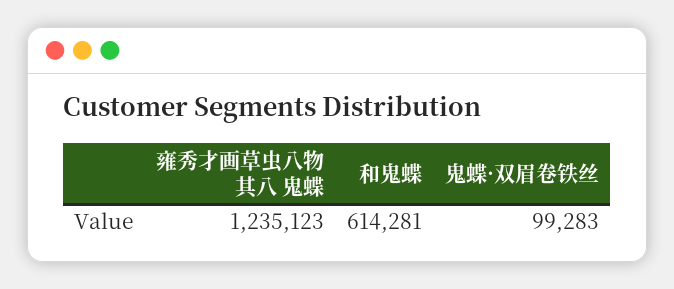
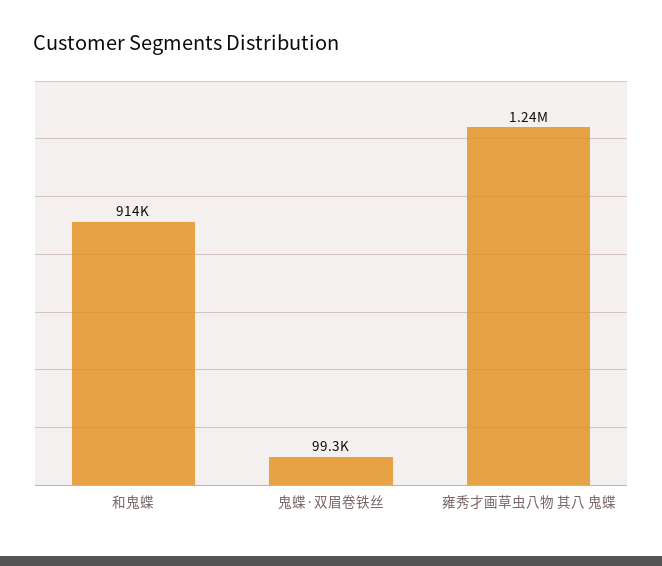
  {
    "雍秀才画草虫八物 其八 鬼蝶": 1235123,
-   "和鬼蝶": 614281,
+   "和鬼蝶": 914000,
    "鬼蝶·双眉卷铁丝": 99283
  }

